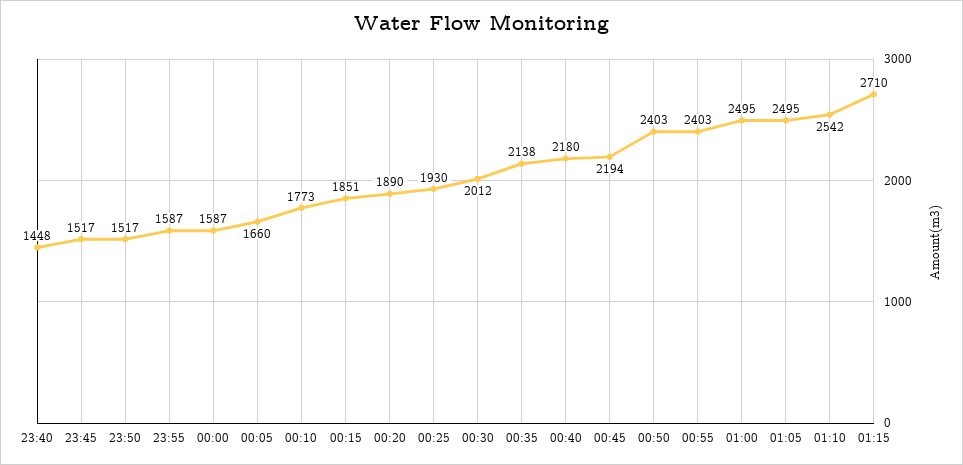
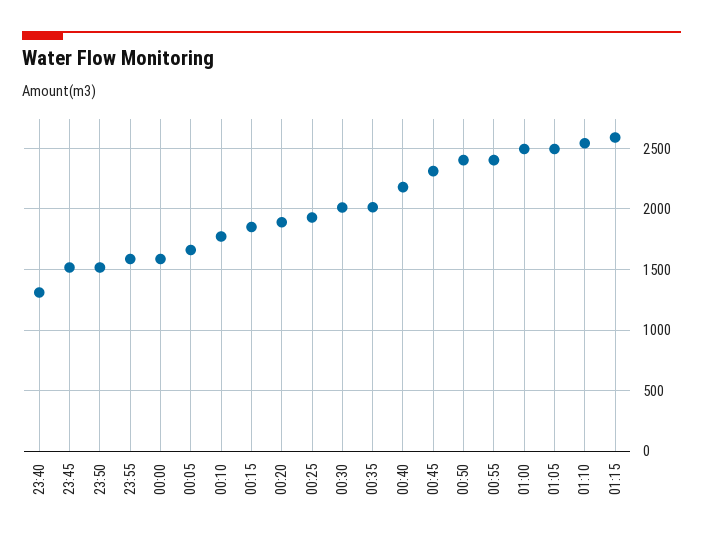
  {
-   "23:40": 1448,
+   "23:40": 1300,
    "23:45": 1517,
    "23:50": 1517,
    "23:55": 1587,
    "00:00": 1587,
    "00:05": 1660,
    "00:10": 1773,
    "00:15": 1851,
    "00:20": 1890,
    "00:25": 1930,
    "00:30": 2012,
-   "00:35": 2138,
+   "00:35": 2000,
    "00:40": 2180,
-   "00:45": 2194,
+   "00:45": 2300,
    "00:50": 2403,
    "00:55": 2403,
    "01:00": 2495,
    "01:05": 2495,
    "01:10": 2542,
-   "01:15": 2710
+   "01:15": 2600
  }

